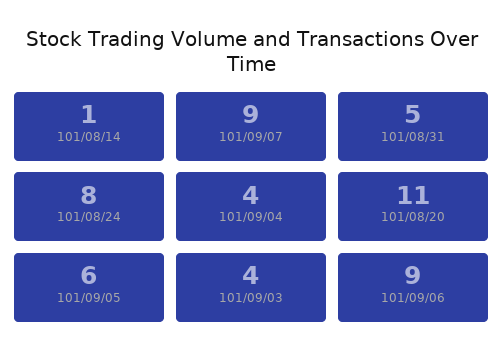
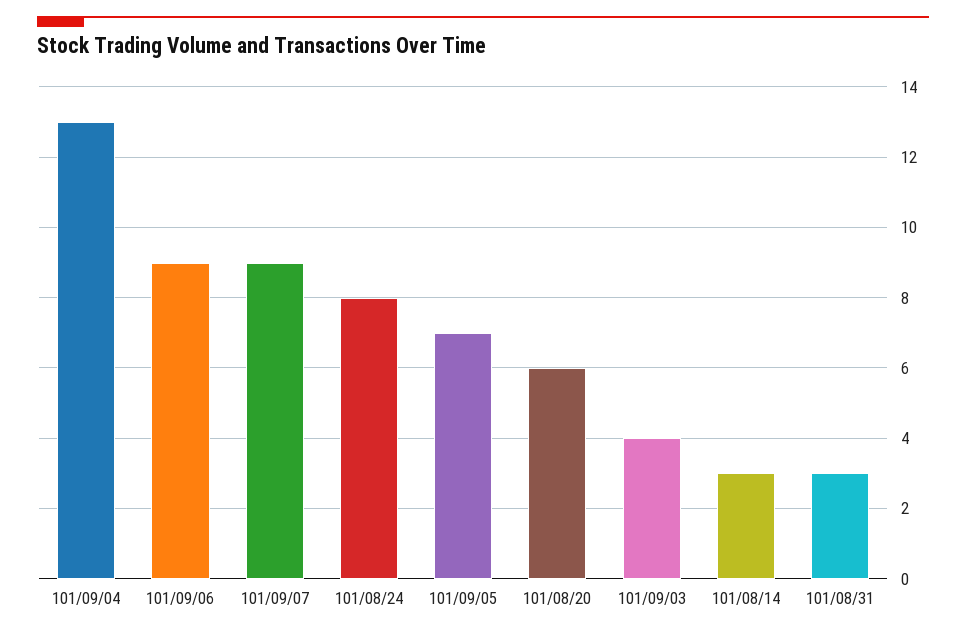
  {
-   "101/08/14": 1,
+   "101/08/14": 3,
    "101/09/07": 9,
-   "101/08/31": 5,
+   "101/08/31": 3,
    "101/08/24": 8,
-   "101/09/04": 4,
+   "101/09/04": 13,
-   "101/08/20": 11,
+   "101/08/20": 6,
-   "101/09/05": 6,
+   "101/09/05": 7,
    "101/09/03": 4,
    "101/09/06": 9
  }

